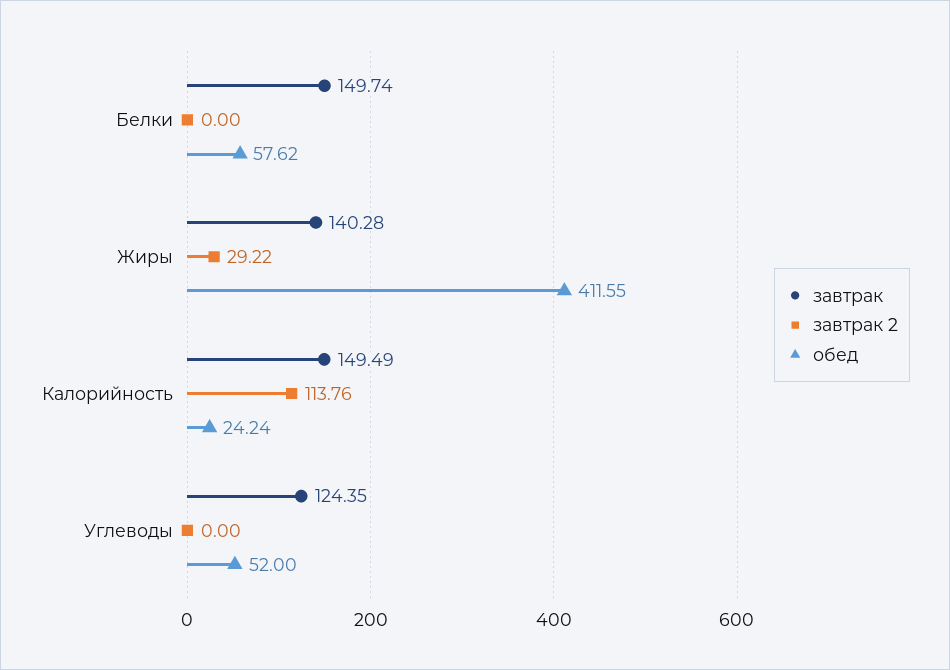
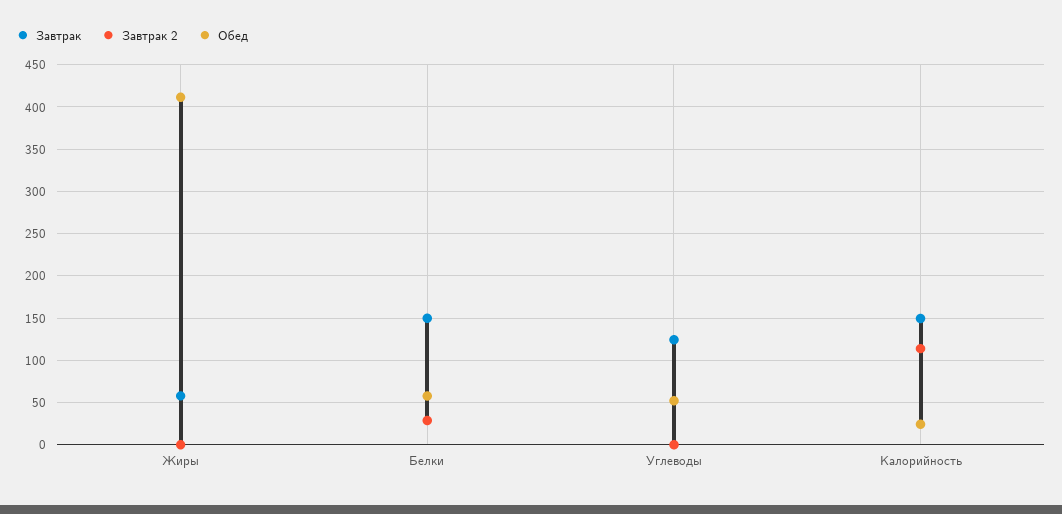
  {
    "завтрак": {
      "Белки": 149.74,
-     "Жиры": 140.28,
+     "Жиры": 60,
      "Калорийность": 149.49,
      "Углеводы": 124.35
    },
    "завтрак 2": {
-     "Белки": 0,
+     "Белки": 30,
-     "Жиры": 29.22,
+     "Жиры": 0,
      "Калорийность": 113.76,
      "Углеводы": 0
    },
    "обед": {
      "Белки": 57.62,
      "Жиры": 411.55,
      "Калорийность": 24.24,
      "Углеводы": 52
    }
  }

